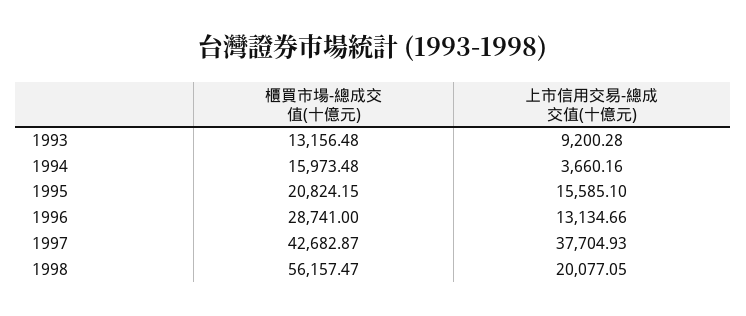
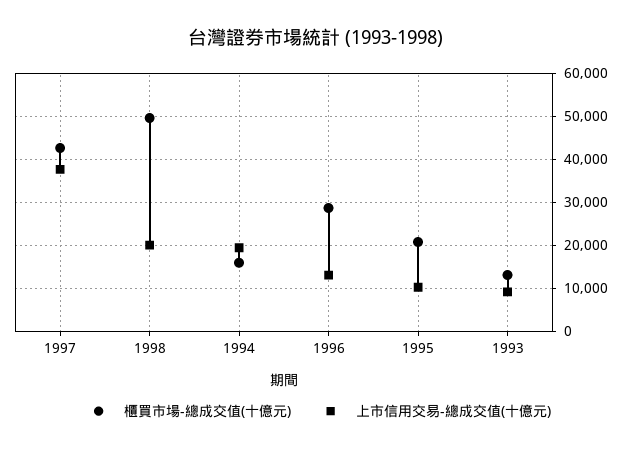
  {
    "櫃買市場-總成交值(十億元)": {
      "1993": 13156.48,
      "1994": 15973.48,
      "1995": 20824.15,
      "1996": 28741,
      "1997": 42682.87,
-     "1998": 56157.47
+     "1998": 50000
    },
    "上市信用交易-總成交值(十億元)": {
      "1993": 9200.28,
-     "1994": 3660.16,
+     "1994": 20000,
-     "1995": 15585.1,
+     "1995": 10000,
      "1996": 13134.66,
      "1997": 37704.93,
      "1998": 20077.05
    }
  }

